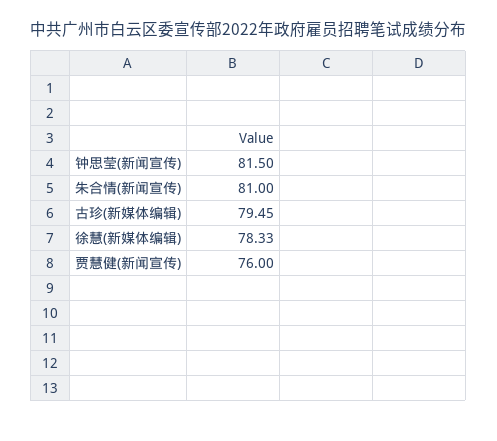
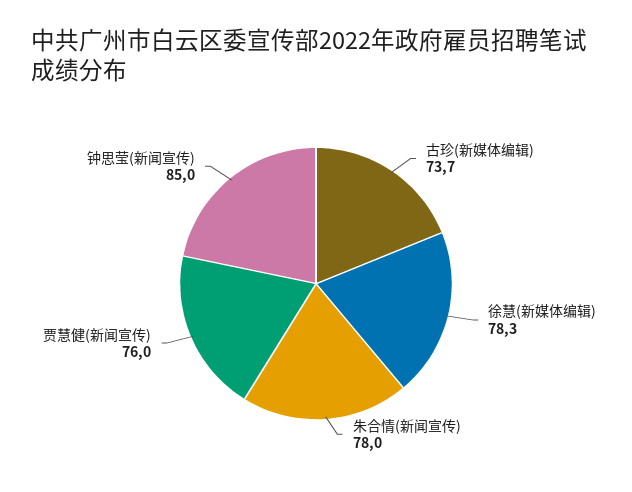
  {
-   "钟思莹(新闻宣传)": 81.5,
+   "钟思莹(新闻宣传)": 85,
-   "朱合情(新闻宣传)": 81,
+   "朱合情(新闻宣传)": 78,
-   "古珍(新媒体编辑)": 79.45,
+   "古珍(新媒体编辑)": 73.7,
    "徐慧(新媒体编辑)": 78.33,
    "贾慧健(新闻宣传)": 76
  }

